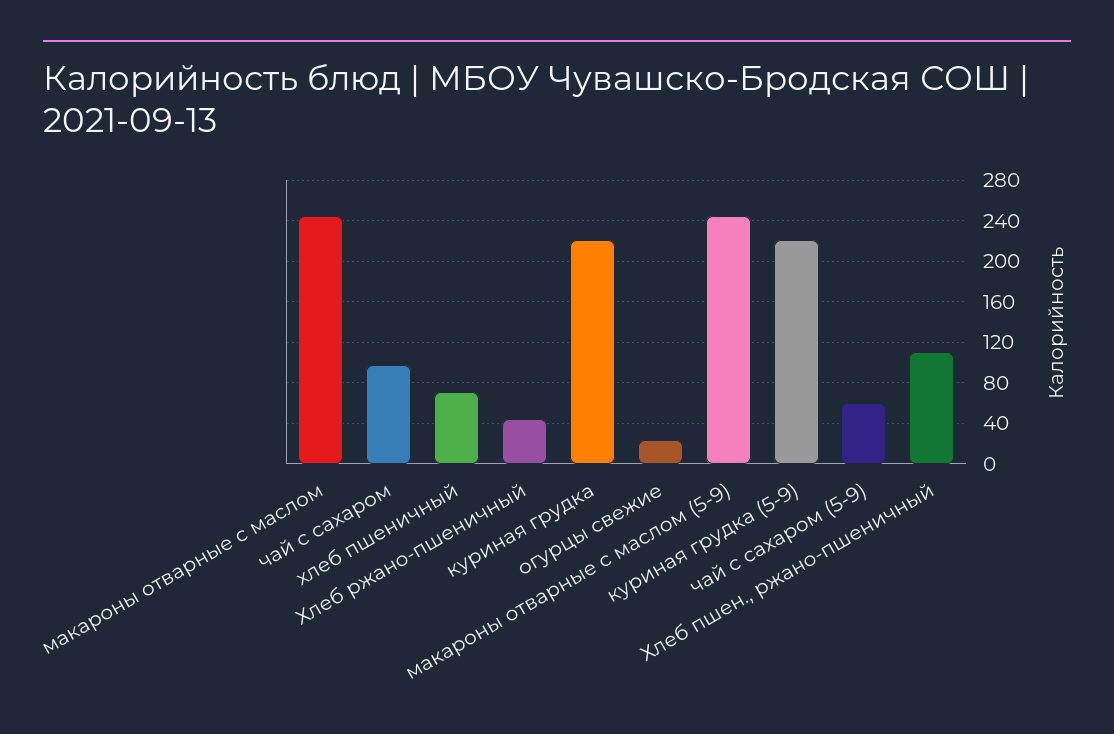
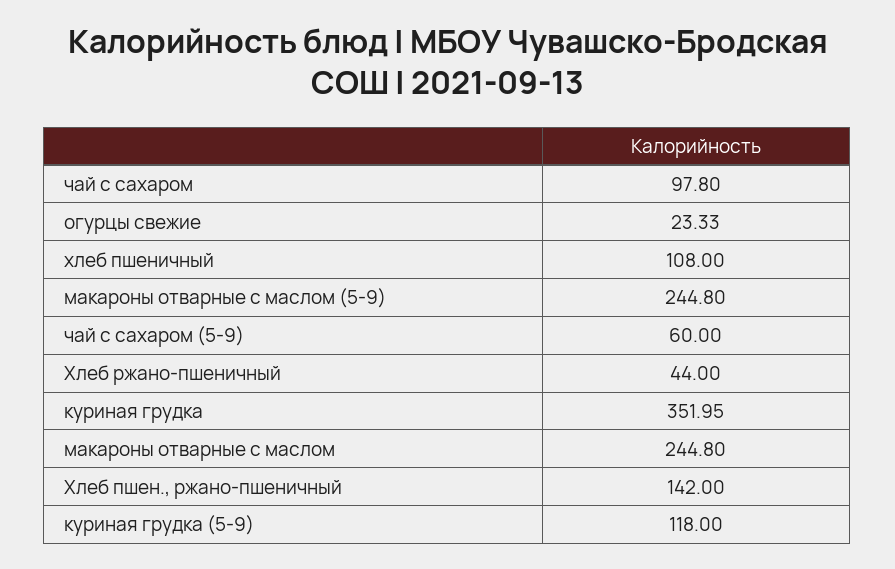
  {
    "макароны отварные с маслом": 244.8,
    "чай с сахаром": 97.8,
-   "хлеб пшеничный": 70,
+   "хлеб пшеничный": 108,
    "Хлеб ржано-пшеничный": 44,
-   "куриная грудка": 220,
+   "куриная грудка": 351.95,
    "огурцы свежие": 23.33,
    "макароны отварные с маслом (5-9)": 244.8,
-   "куриная грудка (5-9)": 220,
+   "куриная грудка (5-9)": 118,
    "чай с сахаром (5-9)": 60,
-   "Хлеб пшен., ржано-пшеничный": 110
+   "Хлеб пшен., ржано-пшеничный": 142
  }

